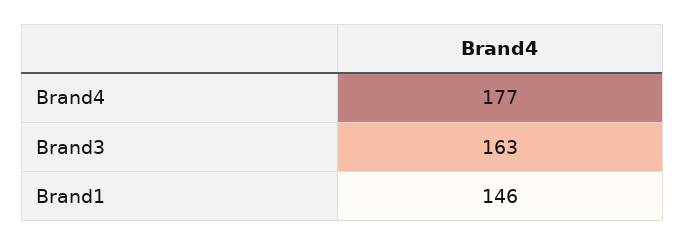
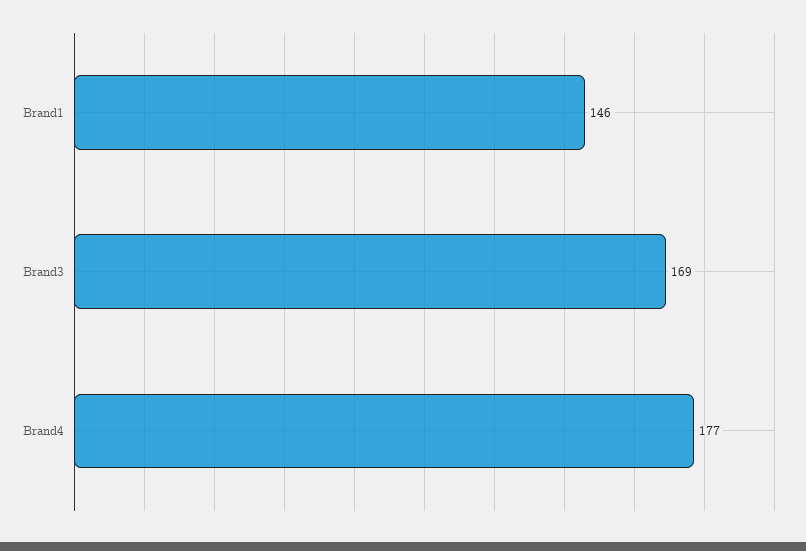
  {
    "Brand4": 177,
-   "Brand3": 163,
+   "Brand3": 169,
    "Brand1": 146
  }

